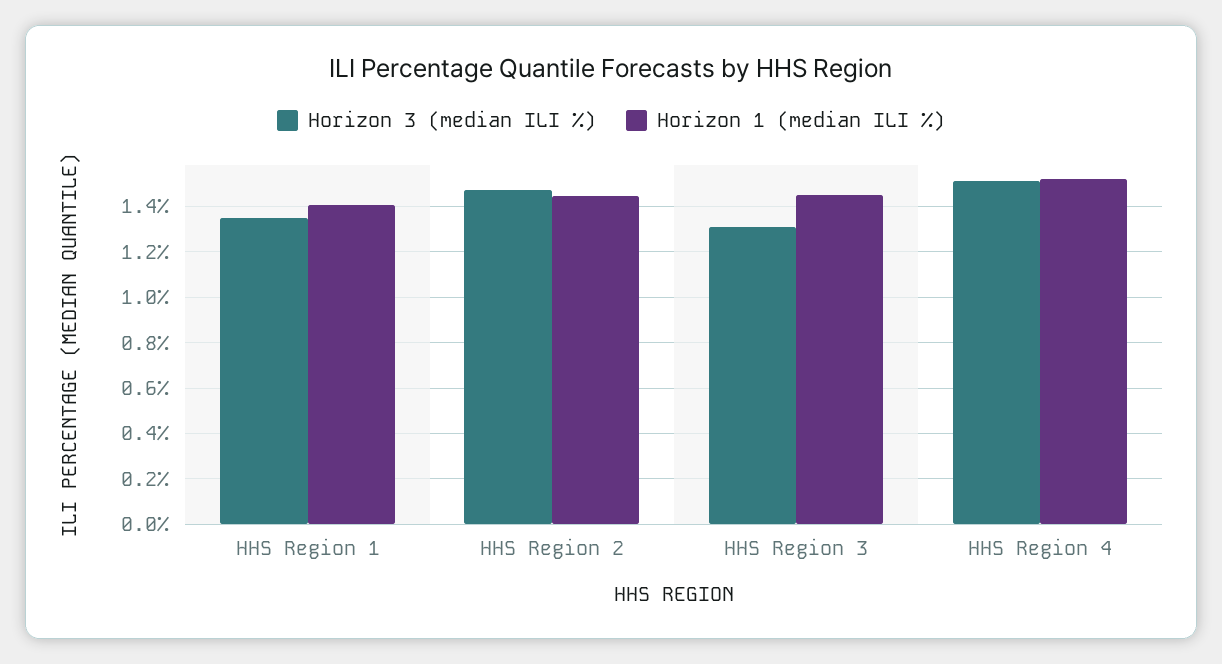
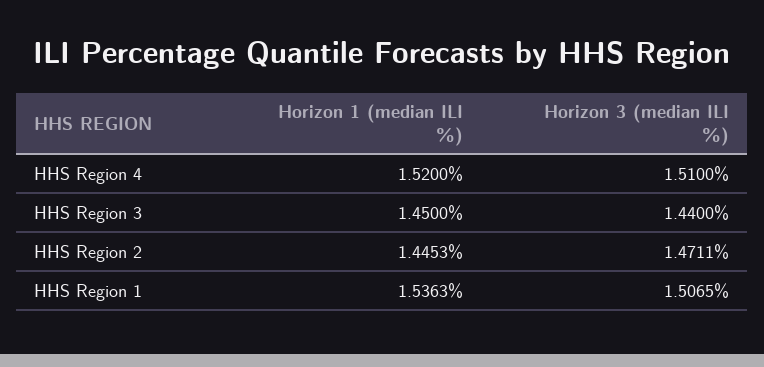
  {
    "Horizon 3 (median ILI %)": {
-     "HHS Region 1": 1.35,
+     "HHS Region 1": 1.5065,
      "HHS Region 2": 1.4711,
-     "HHS Region 3": 1.3,
+     "HHS Region 3": 1.44,
      "HHS Region 4": 1.51
    },
    "Horizon 1 (median ILI %)": {
-     "HHS Region 1": 1.4,
+     "HHS Region 1": 1.5363,
      "HHS Region 2": 1.4453,
      "HHS Region 3": 1.45,
      "HHS Region 4": 1.52
    }
  }

